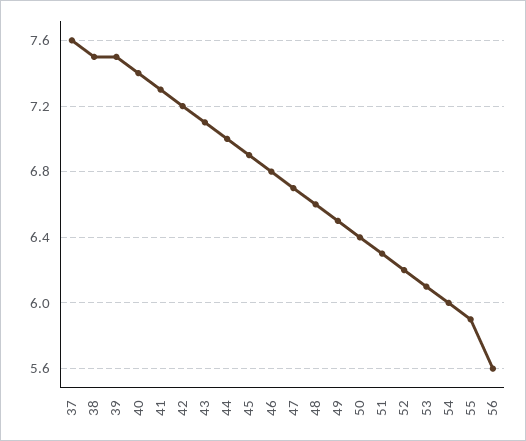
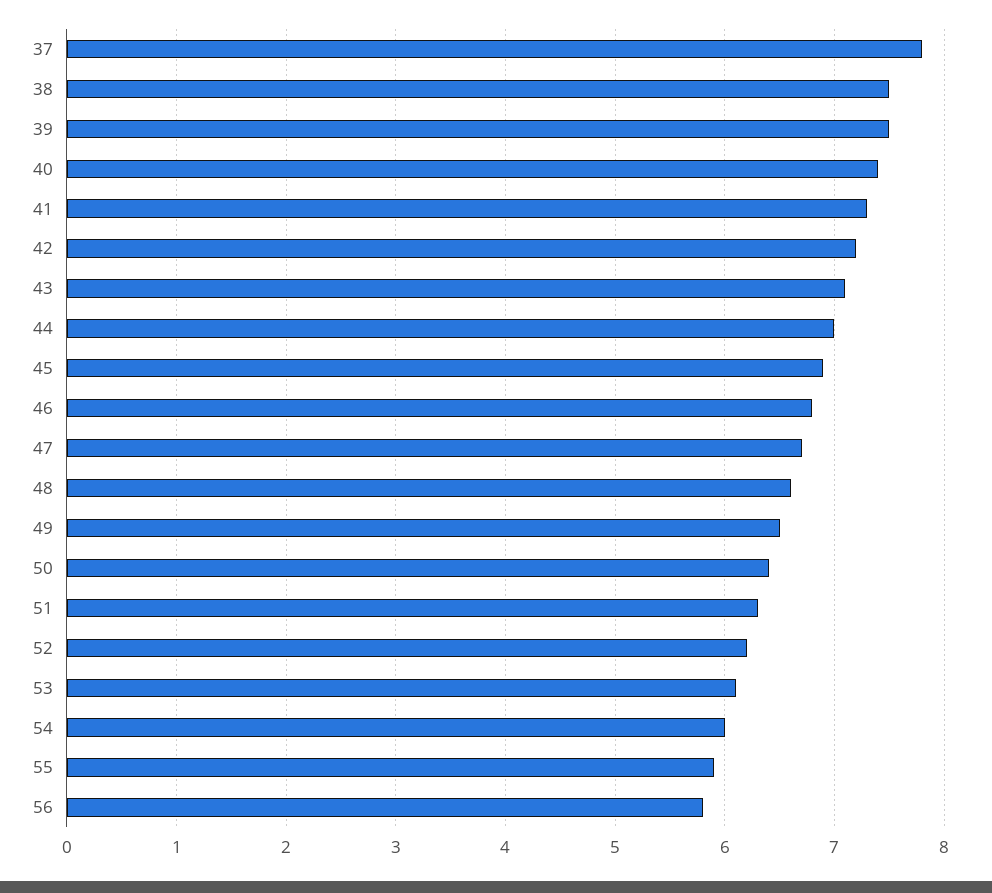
  {
-   "37": 7.6,
+   "37": 7.8,
    "38": 7.5,
    "39": 7.5,
    "40": 7.4,
    "41": 7.3,
    "42": 7.2,
    "43": 7.1,
    "44": 7,
    "45": 6.9,
    "46": 6.8,
    "47": 6.7,
    "48": 6.6,
    "49": 6.5,
    "50": 6.4,
    "51": 6.3,
    "52": 6.2,
    "53": 6.1,
    "54": 6,
    "55": 5.9,
-   "56": 5.6
+   "56": 5.8
  }

